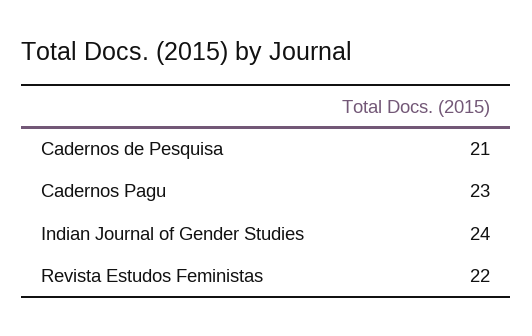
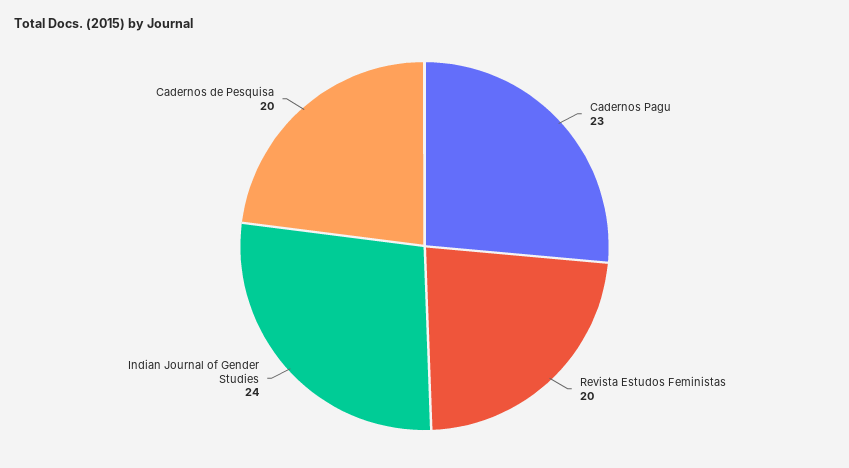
  {
-   "Cadernos de Pesquisa": 21,
+   "Cadernos de Pesquisa": 20,
    "Cadernos Pagu": 23,
    "Indian Journal of Gender Studies": 24,
-   "Revista Estudos Feministas": 22
+   "Revista Estudos Feministas": 20
  }

